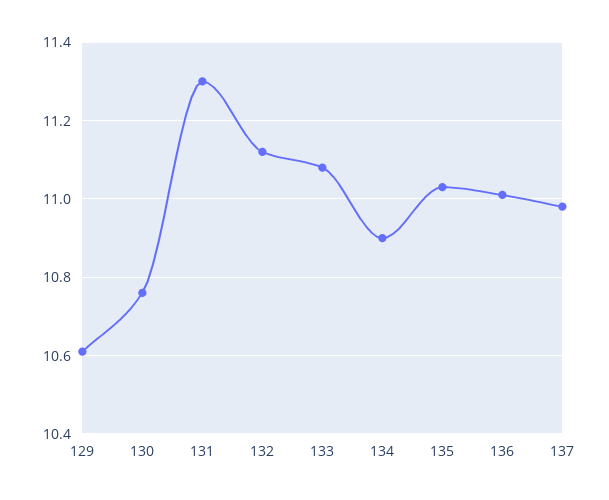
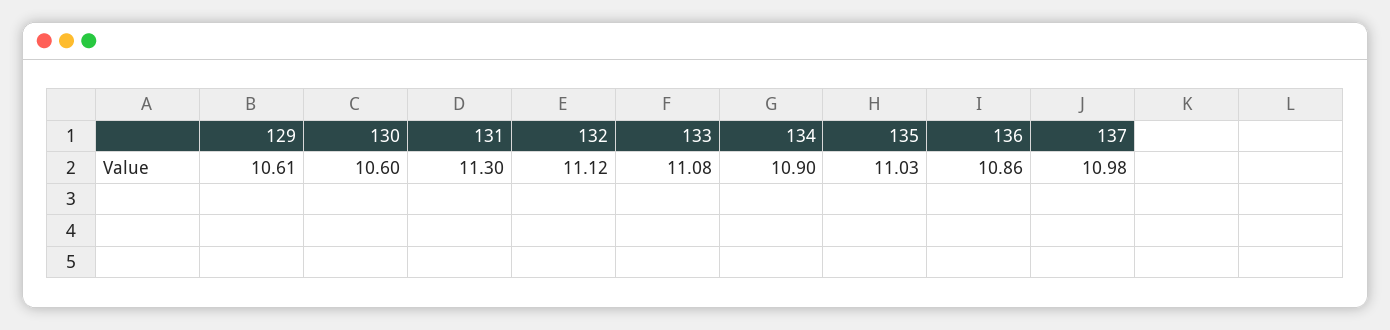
  {
    "129": 10.61,
-   "130": 10.75,
+   "130": 10.6,
    "131": 11.3,
    "132": 11.12,
    "133": 11.08,
    "134": 10.9,
    "135": 11.03,
-   "136": 11,
+   "136": 10.86,
    "137": 10.98
  }

